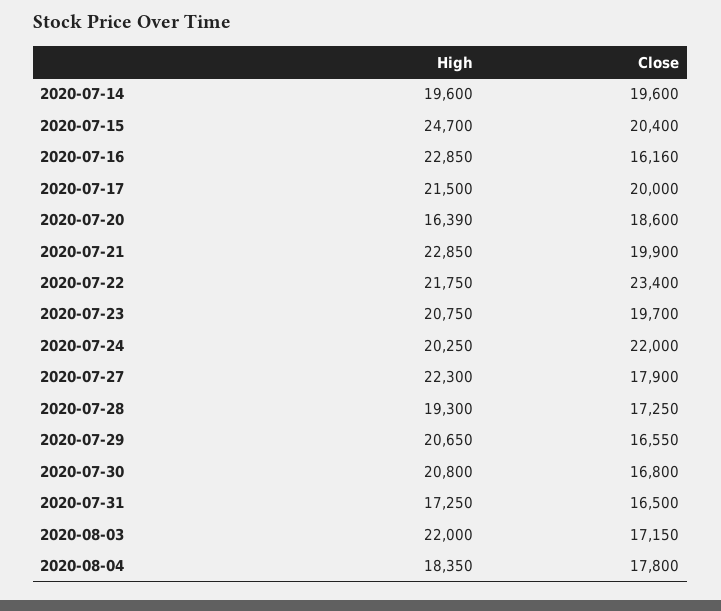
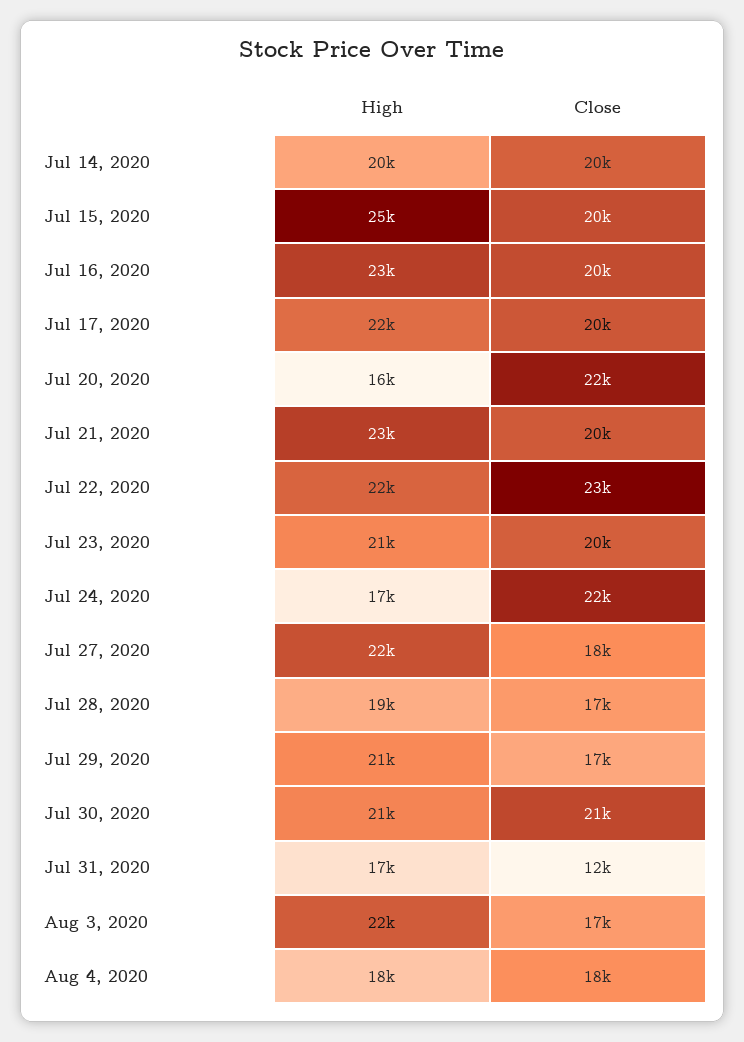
  {
    "High": {
      "2020-07-14": 19600,
      "2020-07-15": 24700,
      "2020-07-16": 22850,
      "2020-07-17": 21500,
      "2020-07-20": 16390,
      "2020-07-21": 22850,
      "2020-07-22": 21750,
      "2020-07-23": 20750,
-     "2020-07-24": 20250,
+     "2020-07-24": 17000,
      "2020-07-27": 22300,
      "2020-07-28": 19300,
      "2020-07-29": 20650,
      "2020-07-30": 20800,
      "2020-07-31": 17250,
      "2020-08-03": 22000,
      "2020-08-04": 18350
    },
    "Close": {
      "2020-07-14": 19600,
      "2020-07-15": 20400,
-     "2020-07-16": 16160,
+     "2020-07-16": 20000,
      "2020-07-17": 20000,
-     "2020-07-20": 18600,
+     "2020-07-20": 22000,
      "2020-07-21": 19900,
      "2020-07-22": 23400,
      "2020-07-23": 19700,
      "2020-07-24": 22000,
      "2020-07-27": 17900,
      "2020-07-28": 17250,
      "2020-07-29": 16550,
-     "2020-07-30": 16800,
+     "2020-07-30": 21000,
-     "2020-07-31": 16500,
+     "2020-07-31": 12000,
      "2020-08-03": 17150,
      "2020-08-04": 17800
    }
  }

